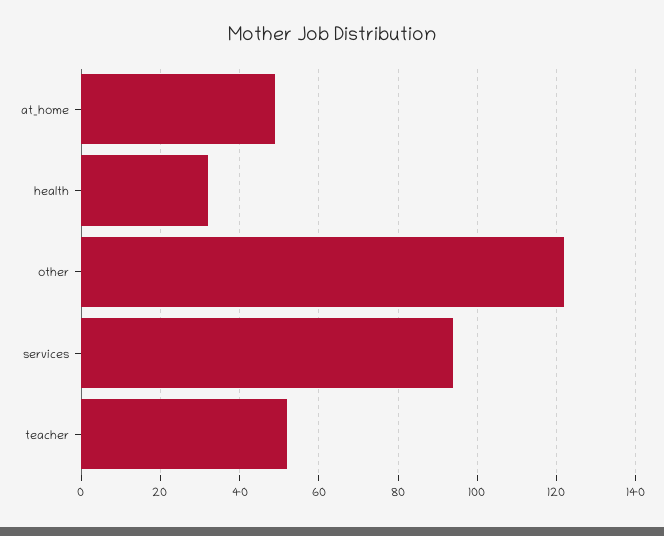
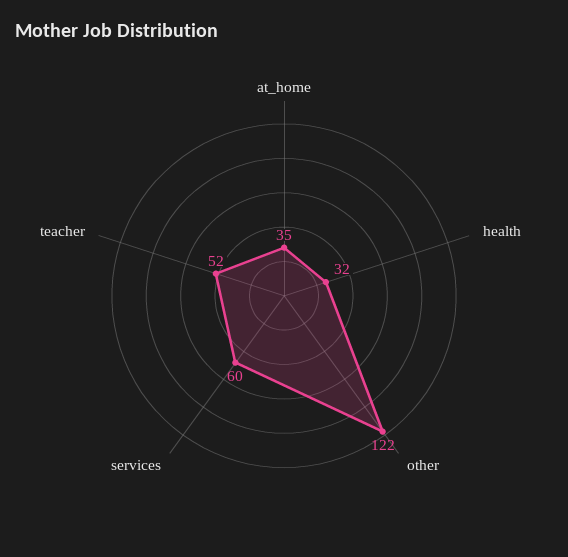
  {
-   "at_home": 50,
+   "at_home": 35,
    "health": 32,
    "other": 122,
-   "services": 95,
+   "services": 60,
    "teacher": 52
  }

